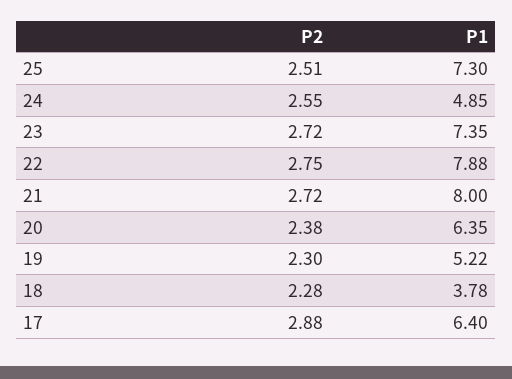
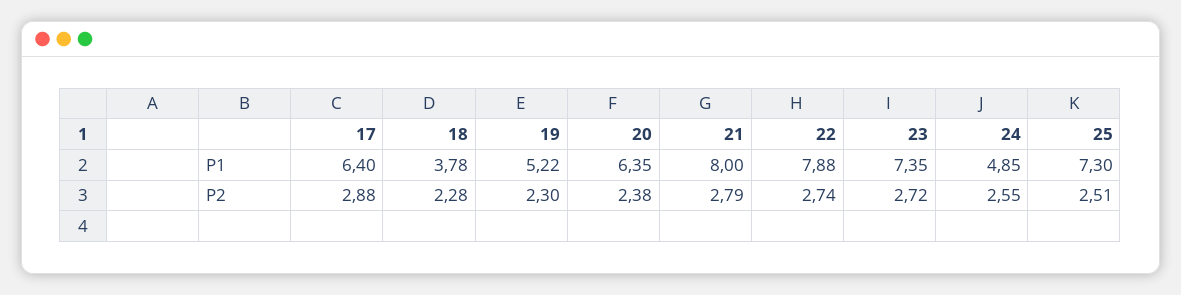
  {
    "P2": {
      "25": 2.51,
      "24": 2.55,
      "23": 2.72,
-     "22": 2.75,
+     "22": 2.74,
-     "21": 2.72,
+     "21": 2.79,
      "20": 2.38,
      "19": 2.3,
      "18": 2.28,
      "17": 2.88
    },
    "P1": {
      "25": 7.3,
      "24": 4.85,
      "23": 7.35,
      "22": 7.88,
      "21": 8,
      "20": 6.35,
      "19": 5.22,
      "18": 3.78,
      "17": 6.4
    }
  }

